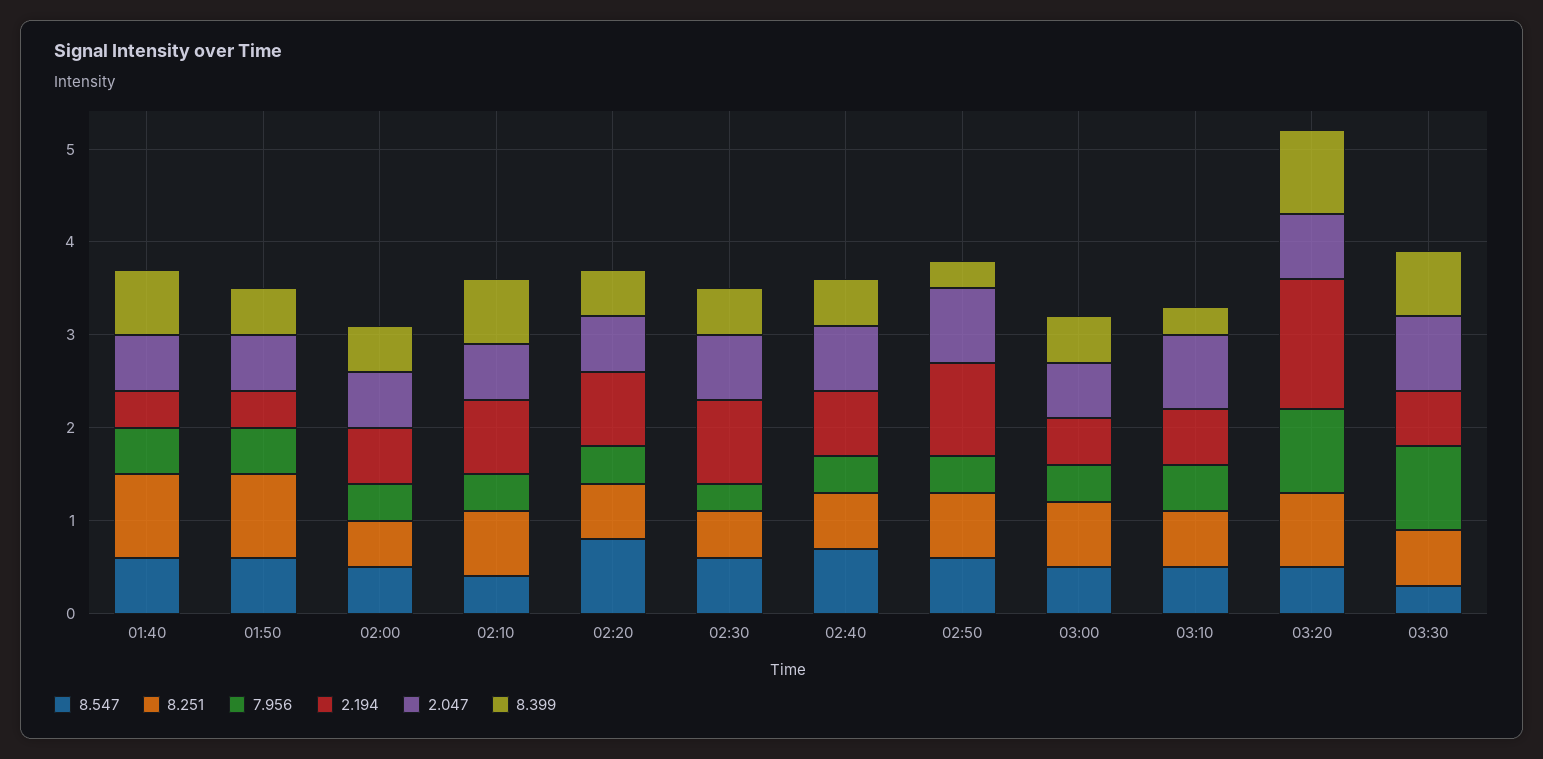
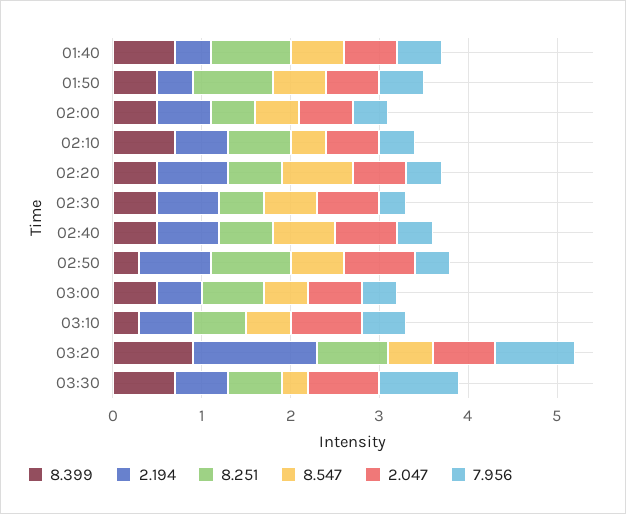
  {
    "8.547": {
      "01:40": 0.6,
      "01:50": 0.6,
      "02:00": 0.5,
      "02:10": 0.4,
      "02:20": 0.8,
      "02:30": 0.6,
      "02:40": 0.7,
      "02:50": 0.6,
      "03:00": 0.5,
      "03:10": 0.5,
      "03:20": 0.5,
      "03:30": 0.3
    },
    "8.251": {
      "01:40": 0.9,
      "01:50": 0.9,
      "02:00": 0.5,
      "02:10": 0.7,
      "02:20": 0.6,
      "02:30": 0.5,
      "02:40": 0.6,
-     "02:50": 0.7,
+     "02:50": 0.9,
      "03:00": 0.7,
      "03:10": 0.6,
      "03:20": 0.8,
      "03:30": 0.6
    },
    "7.956": {
      "01:40": 0.5,
      "01:50": 0.5,
      "02:00": 0.4,
      "02:10": 0.4,
      "02:20": 0.4,
      "02:30": 0.3,
      "02:40": 0.4,
      "02:50": 0.4,
      "03:00": 0.4,
      "03:10": 0.5,
      "03:20": 0.9,
      "03:30": 0.9
    },
    "2.194": {
      "01:40": 0.4,
      "01:50": 0.4,
      "02:00": 0.6,
-     "02:10": 0.8,
+     "02:10": 0.6,
      "02:20": 0.8,
-     "02:30": 0.9,
+     "02:30": 0.7,
      "02:40": 0.7,
-     "02:50": 1,
+     "02:50": 0.8,
      "03:00": 0.5,
      "03:10": 0.6,
      "03:20": 1.4,
      "03:30": 0.6
    },
    "2.047": {
      "01:40": 0.6,
      "01:50": 0.6,
      "02:00": 0.6,
      "02:10": 0.6,
      "02:20": 0.6,
      "02:30": 0.7,
      "02:40": 0.7,
      "02:50": 0.8,
      "03:00": 0.6,
      "03:10": 0.8,
      "03:20": 0.7,
      "03:30": 0.8
    },
    "8.399": {
      "01:40": 0.7,
      "01:50": 0.5,
      "02:00": 0.5,
      "02:10": 0.7,
      "02:20": 0.5,
      "02:30": 0.5,
      "02:40": 0.5,
      "02:50": 0.3,
      "03:00": 0.5,
      "03:10": 0.3,
      "03:20": 0.9,
      "03:30": 0.7
    }
  }

